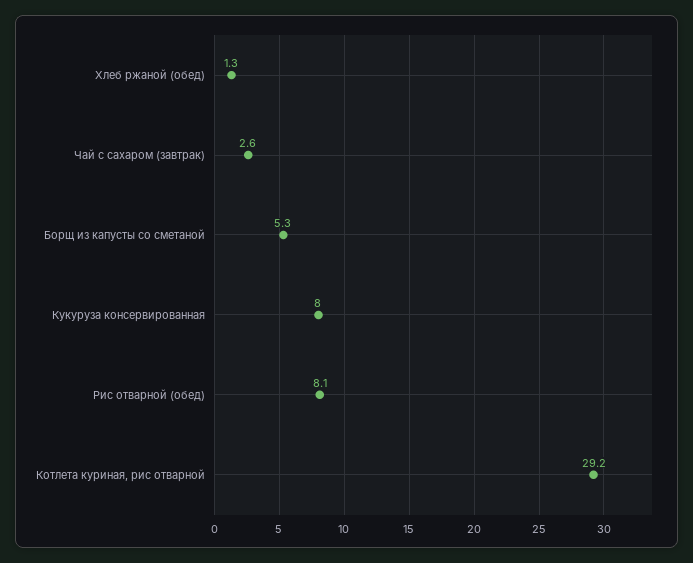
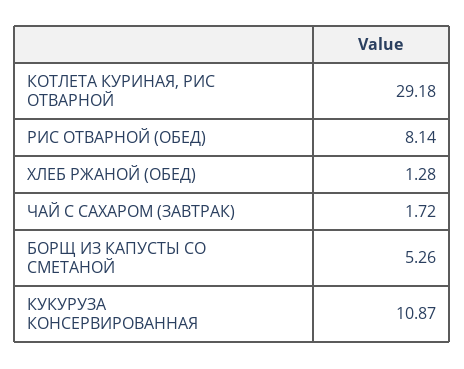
  {
    "Хлеб ржаной (обед)": 1.28,
-   "Чай с сахаром (завтрак)": 2.6,
+   "Чай с сахаром (завтрак)": 1.72,
    "Борщ из капусты со сметаной": 5.26,
-   "Кукуруза консервированная": 8,
+   "Кукуруза консервированная": 10.87,
    "Рис отварной (обед)": 8.14,
    "Котлета куриная, рис отварной": 29.18
  }

